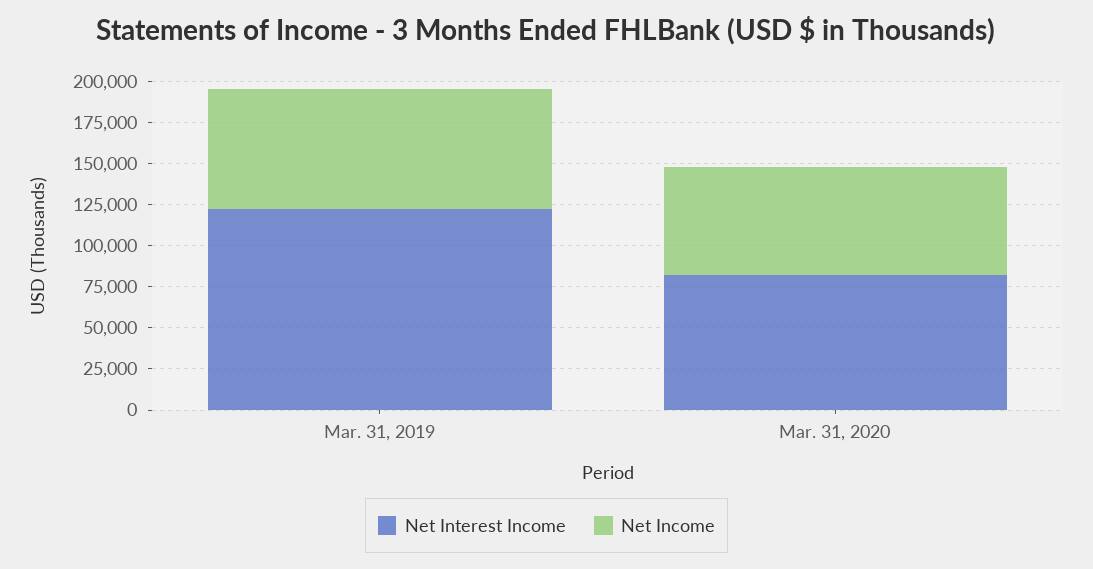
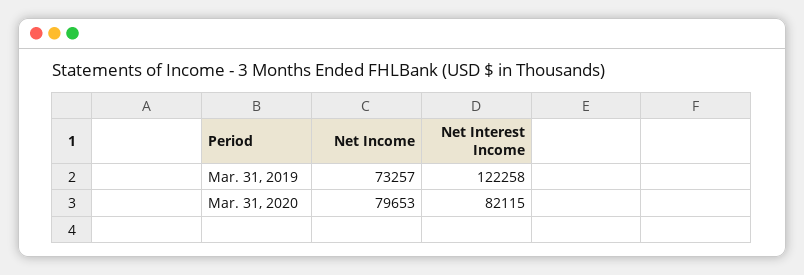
  {
    "Net Interest Income": {
      "Mar. 31, 2019": 122258,
      "Mar. 31, 2020": 82115
    },
    "Net Income": {
      "Mar. 31, 2019": 73257,
-     "Mar. 31, 2020": 65000
+     "Mar. 31, 2020": 79653
    }
  }

